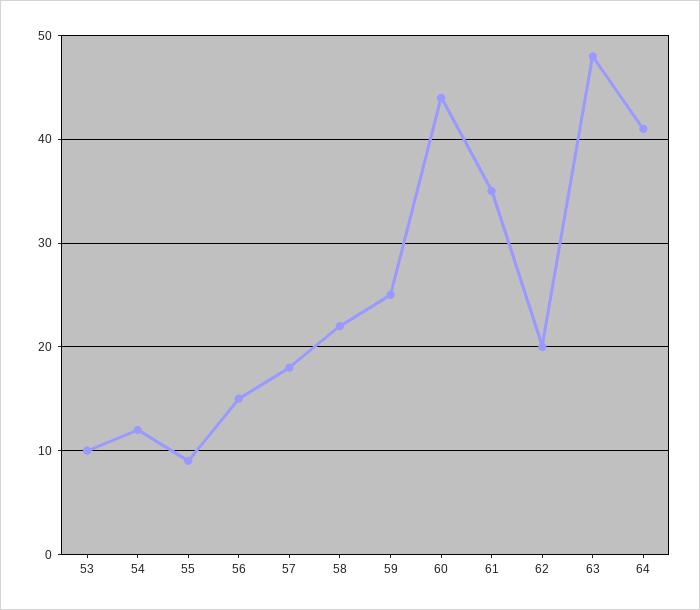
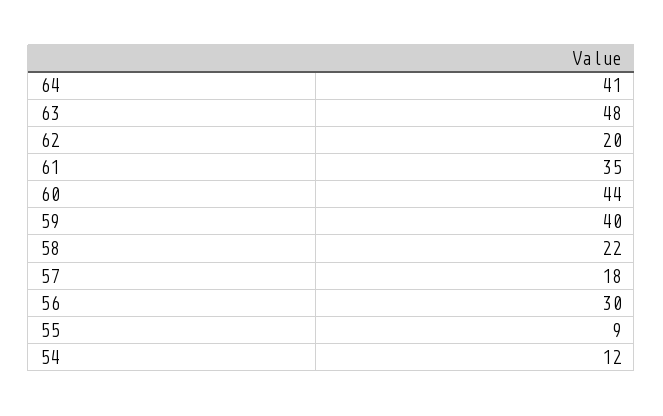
  {
-   "53": 10,
    "54": 12,
    "55": 9,
-   "56": 15,
+   "56": 30,
    "57": 18,
    "58": 22,
-   "59": 25,
+   "59": 40,
    "60": 44,
    "61": 35,
    "62": 20,
    "63": 48,
    "64": 41
  }

